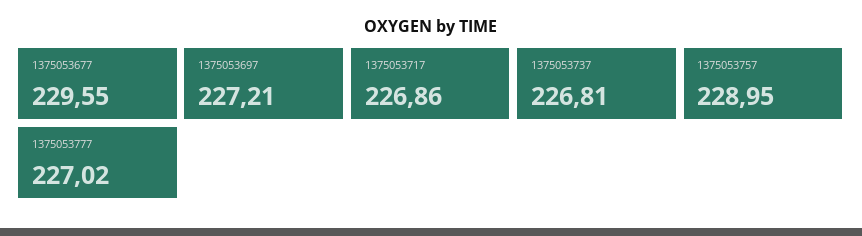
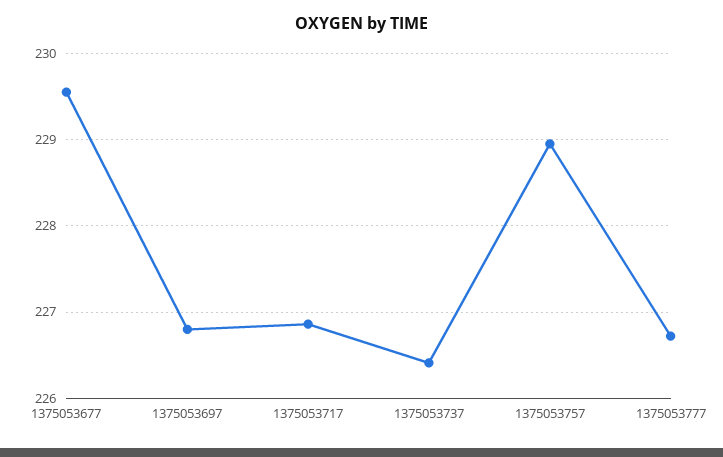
  {
    "1375053677": 229.55,
-   "1375053697": 227.21,
+   "1375053697": 226.8,
    "1375053717": 226.86,
-   "1375053737": 226.81,
+   "1375053737": 226.4,
    "1375053757": 228.95,
-   "1375053777": 227.02
+   "1375053777": 226.7
  }

